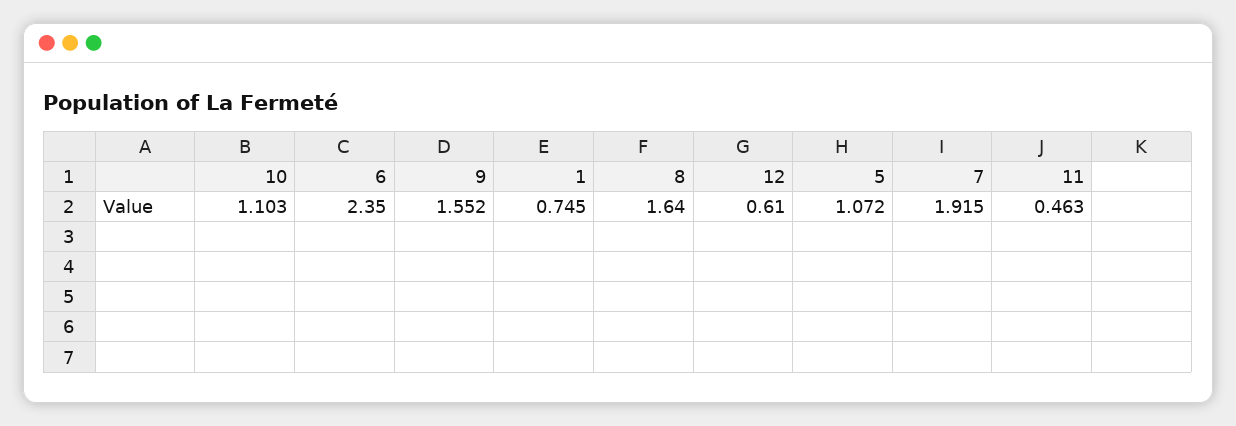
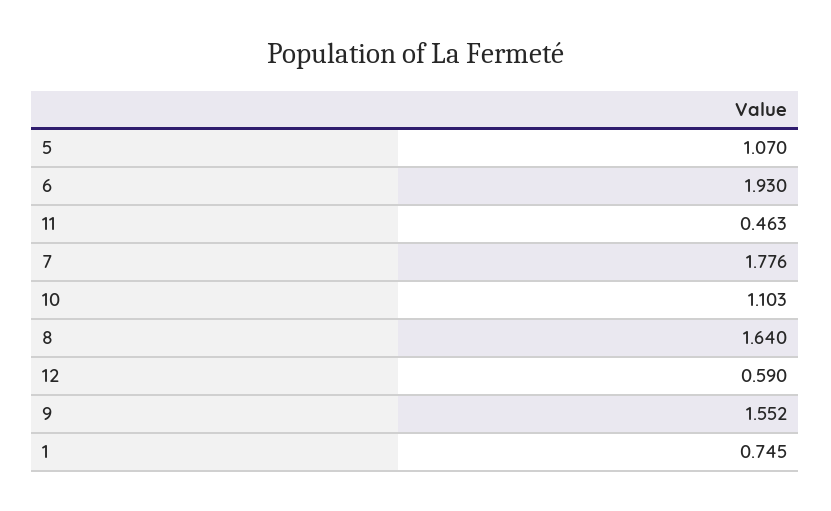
  {
    "10": 1.103,
-   "6": 2.35,
+   "6": 1.93,
    "9": 1.552,
    "1": 0.745,
    "8": 1.64,
-   "12": 0.61,
+   "12": 0.59,
-   "5": 1.072,
+   "5": 1.07,
-   "7": 1.915,
+   "7": 1.776,
    "11": 0.463
  }

